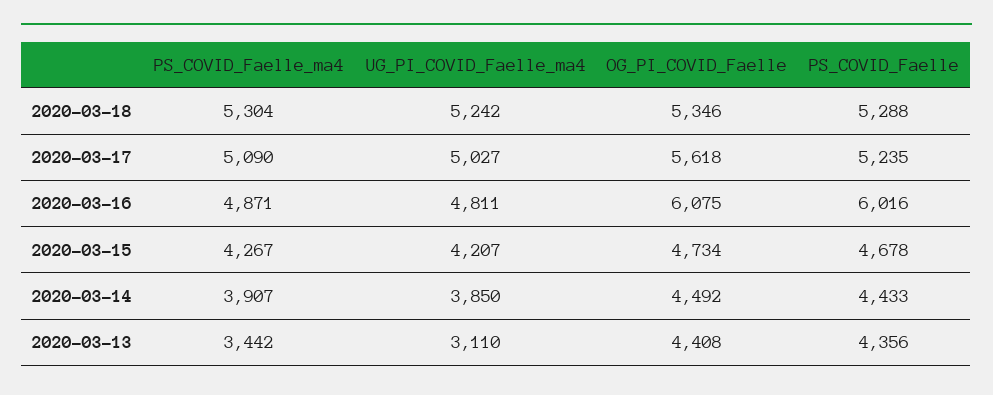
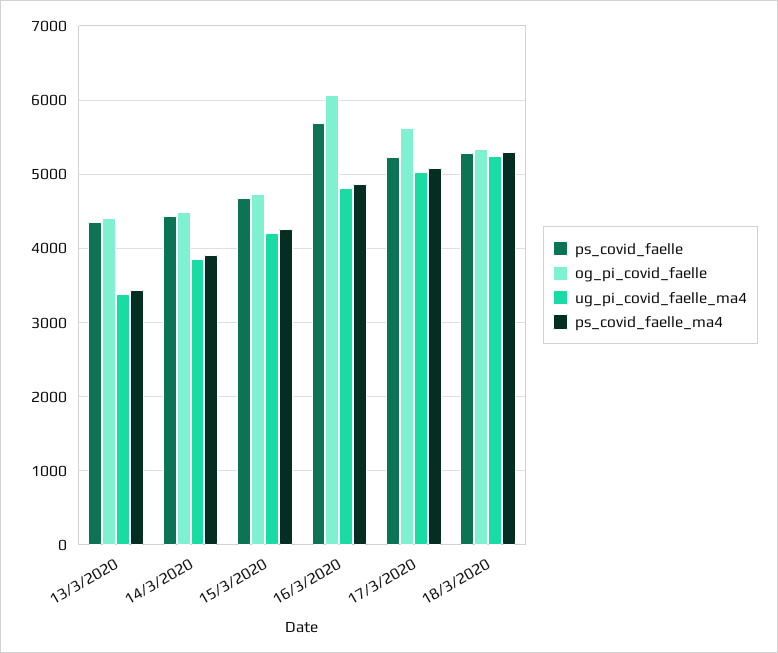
  {
    "PS_COVID_Faelle_ma4": {
      "2020-03-18": 5304,
      "2020-03-17": 5090,
      "2020-03-16": 4871,
      "2020-03-15": 4267,
      "2020-03-14": 3907,
      "2020-03-13": 3442
    },
    "UG_PI_COVID_Faelle_ma4": {
      "2020-03-18": 5242,
      "2020-03-17": 5027,
      "2020-03-16": 4811,
      "2020-03-15": 4207,
      "2020-03-14": 3850,
-     "2020-03-13": 3110
+     "2020-03-13": 3400
    },
    "OG_PI_COVID_Faelle": {
      "2020-03-18": 5346,
      "2020-03-17": 5618,
      "2020-03-16": 6075,
      "2020-03-15": 4734,
      "2020-03-14": 4492,
      "2020-03-13": 4408
    },
    "PS_COVID_Faelle": {
      "2020-03-18": 5288,
      "2020-03-17": 5235,
-     "2020-03-16": 6016,
+     "2020-03-16": 5700,
      "2020-03-15": 4678,
      "2020-03-14": 4433,
      "2020-03-13": 4356
    }
  }

